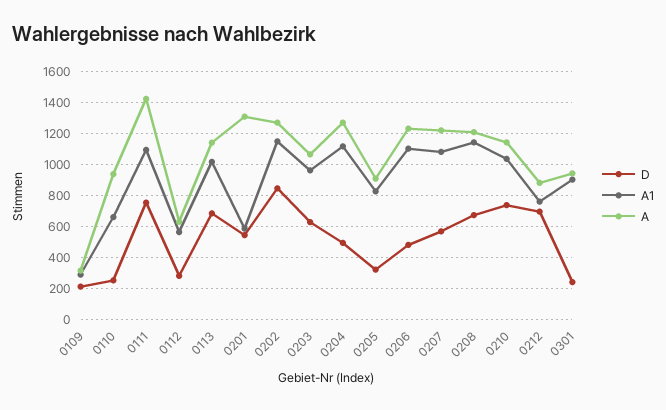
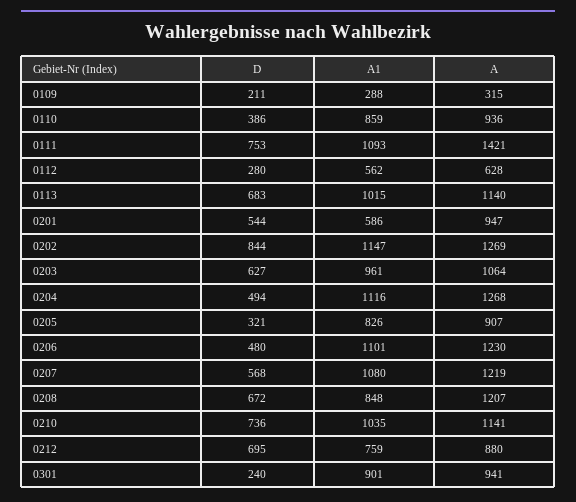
  {
    "D": {
      "0109": 211,
-     "0110": 250,
+     "0110": 386,
      "0111": 753,
      "0112": 280,
      "0113": 683,
      "0201": 544,
      "0202": 844,
      "0203": 627,
      "0204": 494,
      "0205": 321,
      "0206": 480,
      "0207": 568,
      "0208": 672,
      "0210": 736,
      "0212": 695,
      "0301": 240
    },
    "A1": {
      "0109": 288,
-     "0110": 650,
+     "0110": 859,
      "0111": 1093,
      "0112": 562,
      "0113": 1015,
      "0201": 586,
      "0202": 1147,
      "0203": 961,
      "0204": 1116,
      "0205": 826,
      "0206": 1101,
      "0207": 1080,
-     "0208": 1150,
+     "0208": 848,
      "0210": 1035,
      "0212": 759,
      "0301": 901
    },
    "A": {
      "0109": 315,
      "0110": 936,
      "0111": 1421,
      "0112": 628,
      "0113": 1140,
-     "0201": 1300,
+     "0201": 947,
      "0202": 1269,
      "0203": 1064,
      "0204": 1268,
      "0205": 907,
      "0206": 1230,
      "0207": 1219,
      "0208": 1207,
      "0210": 1141,
      "0212": 880,
      "0301": 941
    }
  }

